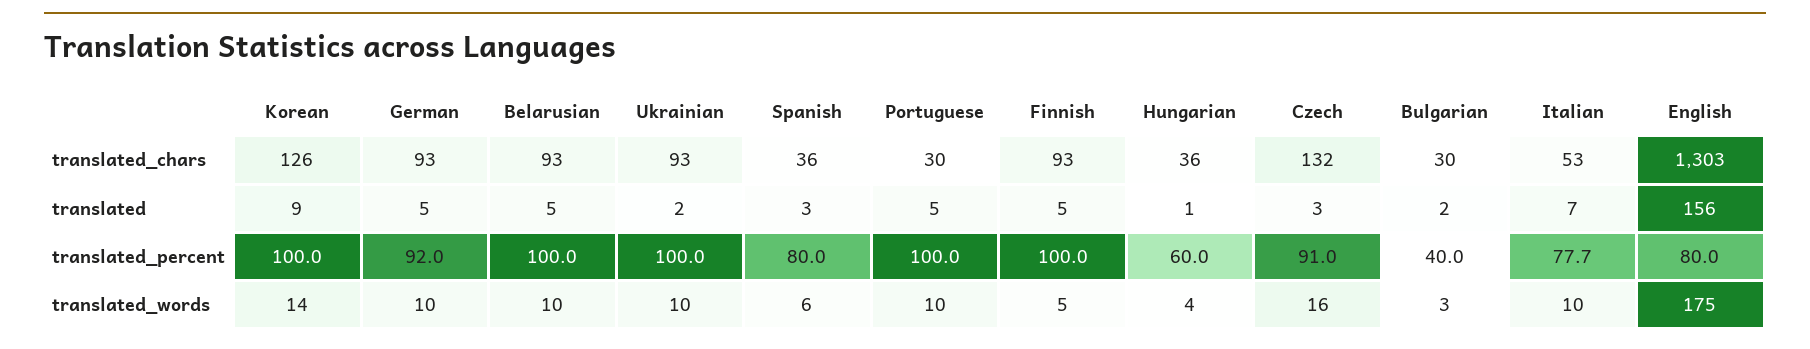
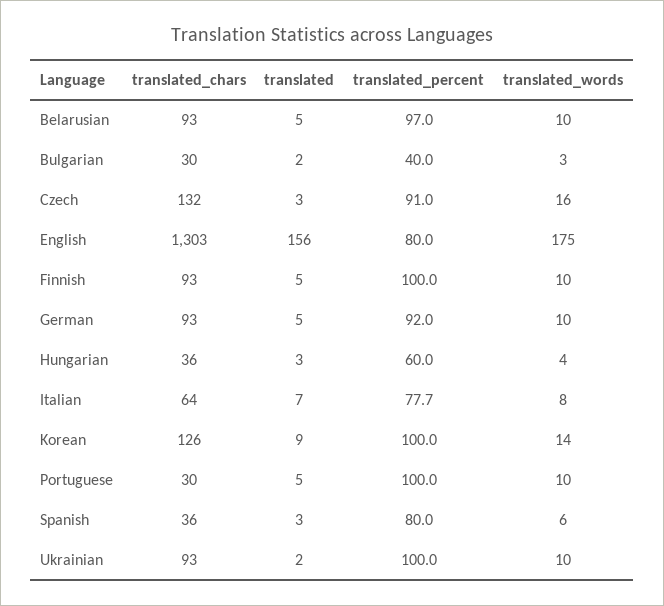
  {
    "Korean": {
      "translated_chars": 126,
      "translated": 9,
      "translated_percent": 100,
      "translated_words": 14
    },
    "German": {
      "translated_chars": 93,
      "translated": 5,
      "translated_percent": 92,
      "translated_words": 10
    },
    "Belarusian": {
      "translated_chars": 93,
      "translated": 5,
-     "translated_percent": 100,
+     "translated_percent": 97,
      "translated_words": 10
    },
    "Ukrainian": {
      "translated_chars": 93,
      "translated": 2,
      "translated_percent": 100,
      "translated_words": 10
    },
    "Spanish": {
      "translated_chars": 36,
      "translated": 3,
      "translated_percent": 80,
      "translated_words": 6
    },
    "Portuguese": {
      "translated_chars": 30,
      "translated": 5,
      "translated_percent": 100,
      "translated_words": 10
    },
    "Finnish": {
      "translated_chars": 93,
      "translated": 5,
      "translated_percent": 100,
-     "translated_words": 5
+     "translated_words": 10
    },
    "Hungarian": {
      "translated_chars": 36,
-     "translated": 1,
+     "translated": 3,
      "translated_percent": 60,
      "translated_words": 4
    },
    "Czech": {
      "translated_chars": 132,
      "translated": 3,
      "translated_percent": 91,
      "translated_words": 16
    },
    "Bulgarian": {
      "translated_chars": 30,
      "translated": 2,
      "translated_percent": 40,
      "translated_words": 3
    },
    "Italian": {
-     "translated_chars": 53,
+     "translated_chars": 64,
      "translated": 7,
      "translated_percent": 77.7,
-     "translated_words": 10
+     "translated_words": 8
    },
    "English": {
      "translated_chars": 1303,
      "translated": 156,
      "translated_percent": 80,
      "translated_words": 175
    }
  }

